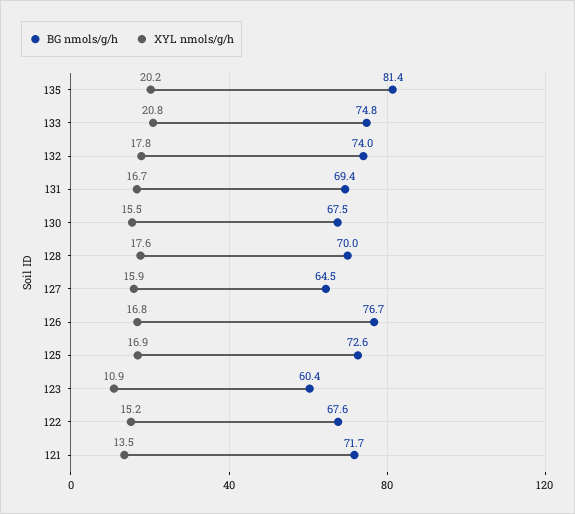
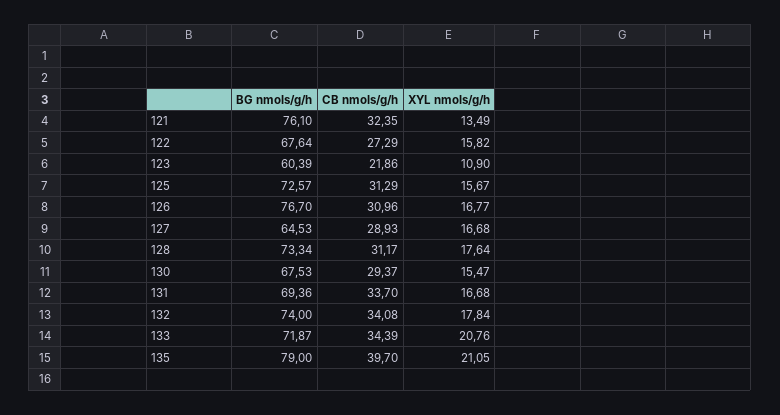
  {
    "BG nmols/g/h": {
-     "135": 81.4,
+     "135": 79,
-     "133": 74.8,
+     "133": 71.87,
      "132": 74,
      "131": 69.36,
      "130": 67.53,
-     "128": 70,
+     "128": 73.34,
      "127": 64.53,
      "126": 76.7,
      "125": 72.57,
      "123": 60.39,
      "122": 67.64,
-     "121": 71.7
+     "121": 76.1
    },
    "XYL nmols/g/h": {
-     "135": 20.2,
+     "135": 21.05,
      "133": 20.76,
      "132": 17.84,
      "131": 16.68,
      "130": 15.47,
      "128": 17.64,
-     "127": 15.9,
+     "127": 16.68,
      "126": 16.77,
-     "125": 16.9,
+     "125": 15.67,
      "123": 10.9,
-     "122": 15.2,
+     "122": 15.82,
      "121": 13.49
-   }
+   },
+   "CB nmols/g/h": {
+     "121": 32.35,
+     "122": 27.29,
+     "123": 21.86,
+     "125": 31.29,
+     "126": 30.96,
+     "127": 28.93,
+     "128": 31.17,
+     "130": 29.37,
+     "131": 33.7,
+     "132": 34.08,
+     "133": 34.39,
+     "135": 39.7
+   }
  }

